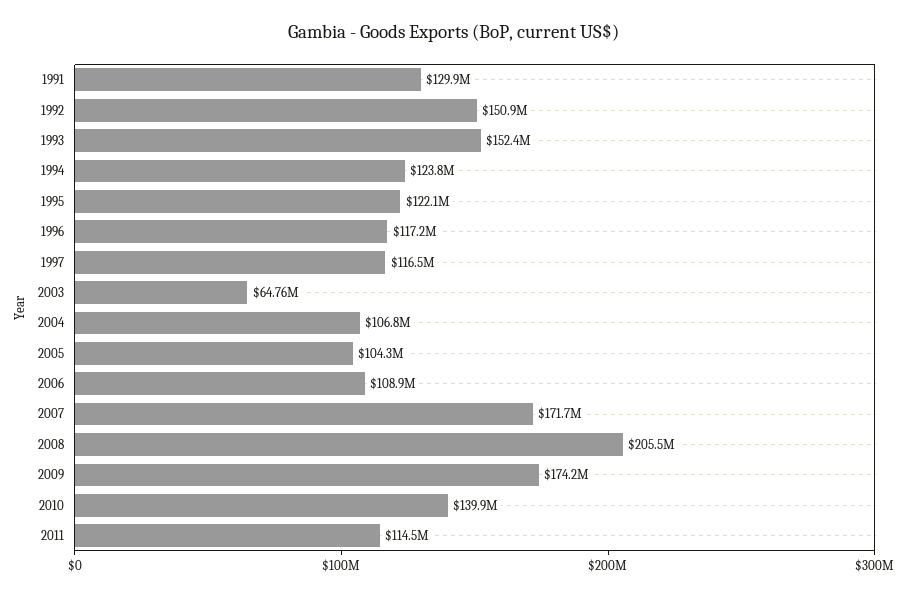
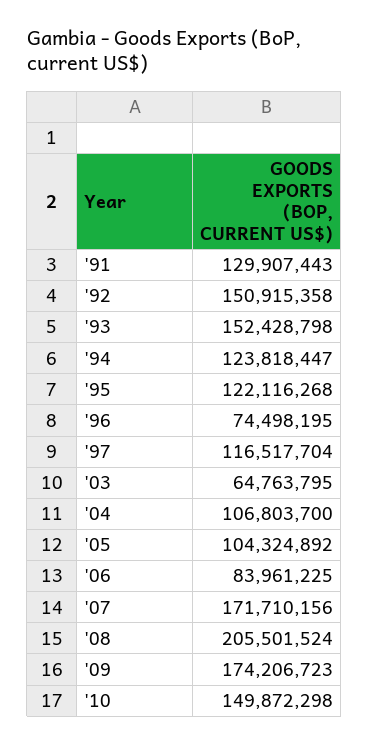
  {
    "1991": 129907443,
    "1992": 150915358,
    "1993": 152428798,
    "1994": 123818447,
    "1995": 122116268,
-   "1996": 117200000,
+   "1996": 74498195,
    "1997": 116517704,
    "2003": 64763795,
    "2004": 106803700,
    "2005": 104324892,
-   "2006": 108900000,
+   "2006": 83961225,
    "2007": 171710156,
    "2008": 205501524,
    "2009": 174206723,
-   "2010": 139900000,
+   "2010": 149872298
-   "2011": 114500000
  }

